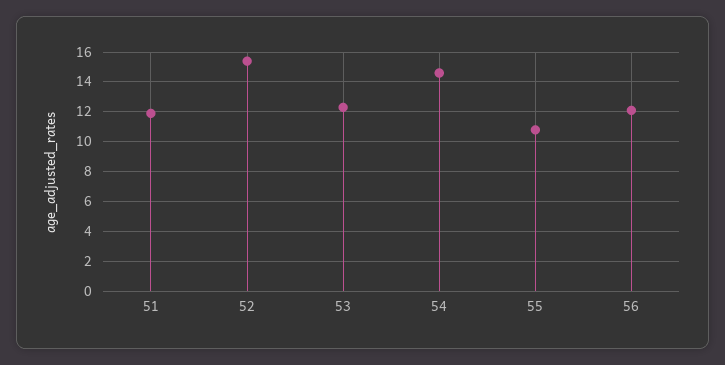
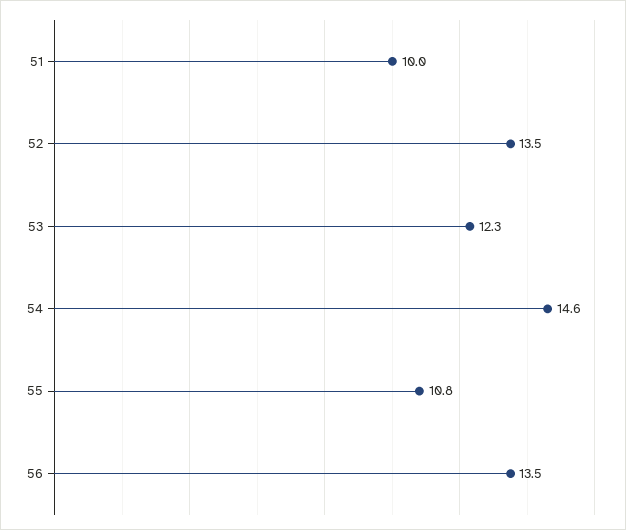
  {
-   "51": 12,
+   "51": 10,
-   "52": 15.5,
+   "52": 13.5,
    "53": 12.3,
    "54": 14.6,
    "55": 10.8,
-   "56": 12
+   "56": 13.5
  }

